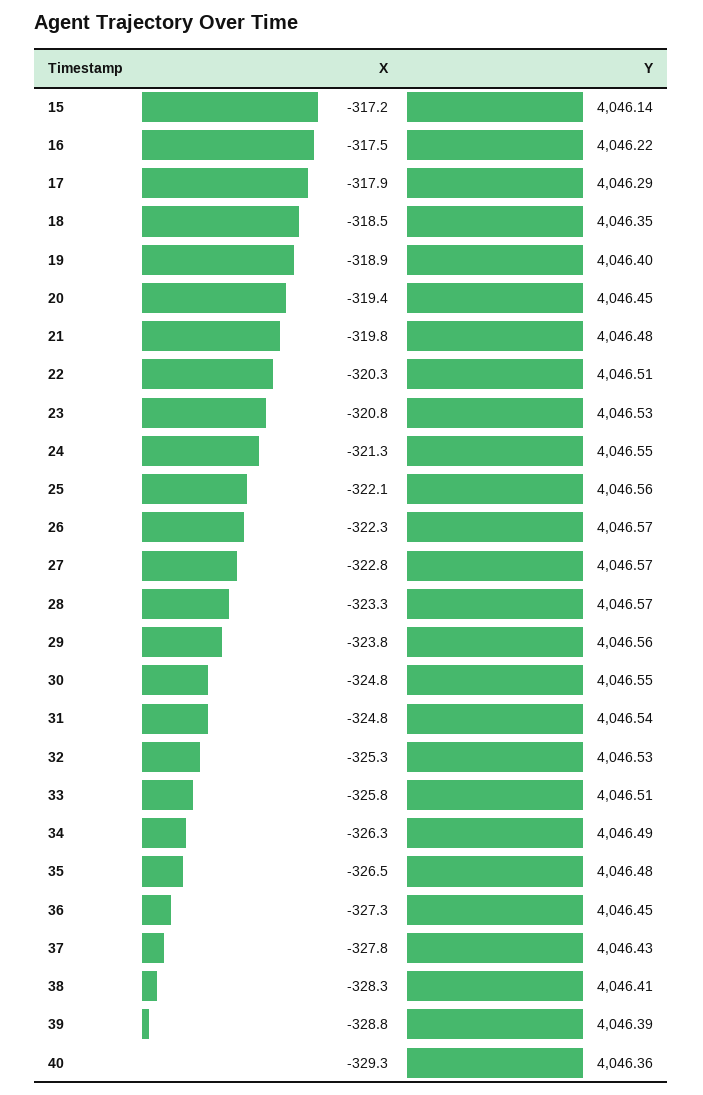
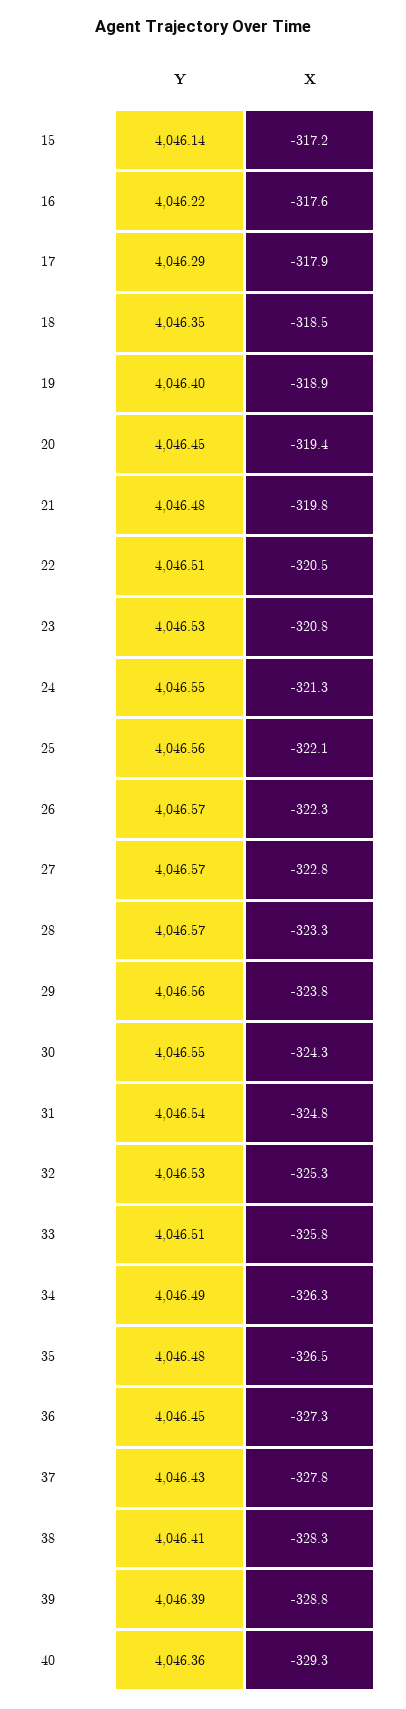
  {
    "X": {
      "15": -317.2,
-     "16": -317.5,
+     "16": -317.6,
      "17": -317.9,
      "18": -318.5,
      "19": -318.9,
      "20": -319.4,
      "21": -319.8,
-     "22": -320.3,
+     "22": -320.5,
      "23": -320.8,
      "24": -321.3,
      "25": -322.1,
      "26": -322.3,
      "27": -322.8,
      "28": -323.3,
      "29": -323.8,
-     "30": -324.8,
+     "30": -324.3,
      "31": -324.8,
      "32": -325.3,
      "33": -325.8,
      "34": -326.3,
      "35": -326.5,
      "36": -327.3,
      "37": -327.8,
      "38": -328.3,
      "39": -328.8,
      "40": -329.3
    },
    "Y": {
      "15": 4046.14,
      "16": 4046.22,
      "17": 4046.29,
      "18": 4046.35,
      "19": 4046.4,
      "20": 4046.45,
      "21": 4046.48,
      "22": 4046.51,
      "23": 4046.53,
      "24": 4046.55,
      "25": 4046.56,
      "26": 4046.57,
      "27": 4046.57,
      "28": 4046.57,
      "29": 4046.56,
      "30": 4046.55,
      "31": 4046.54,
      "32": 4046.53,
      "33": 4046.51,
      "34": 4046.49,
      "35": 4046.48,
      "36": 4046.45,
      "37": 4046.43,
      "38": 4046.41,
      "39": 4046.39,
      "40": 4046.36
    }
  }

